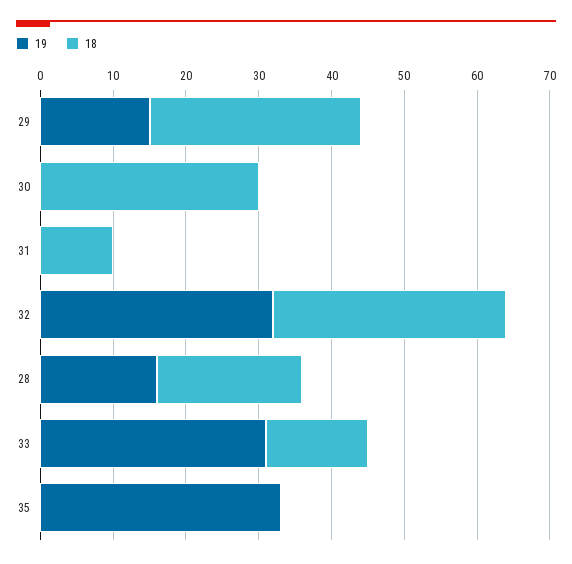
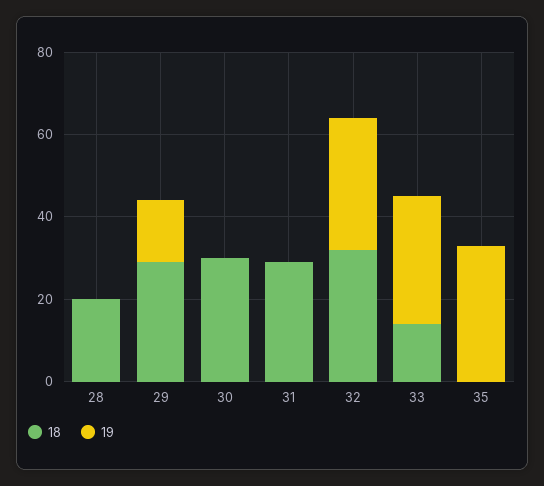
  {
    "19": {
      "29": 15,
      "30": 0,
      "31": 0,
      "32": 30,
-     "28": 15,
+     "28": 0,
      "33": 30,
      "35": 35
    },
    "18": {
      "29": 30,
      "30": 30,
-     "31": 10,
+     "31": 30,
      "32": 30,
      "28": 20,
      "33": 15,
      "35": 0
    }
  }

